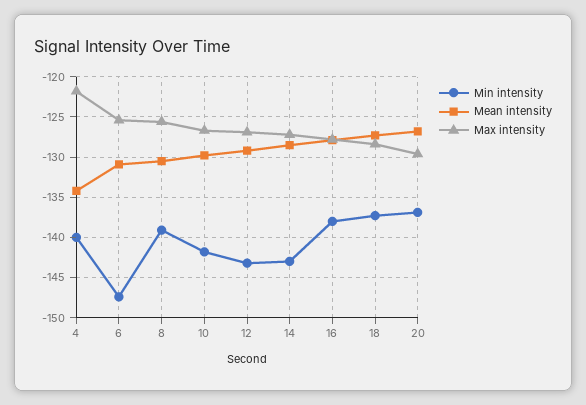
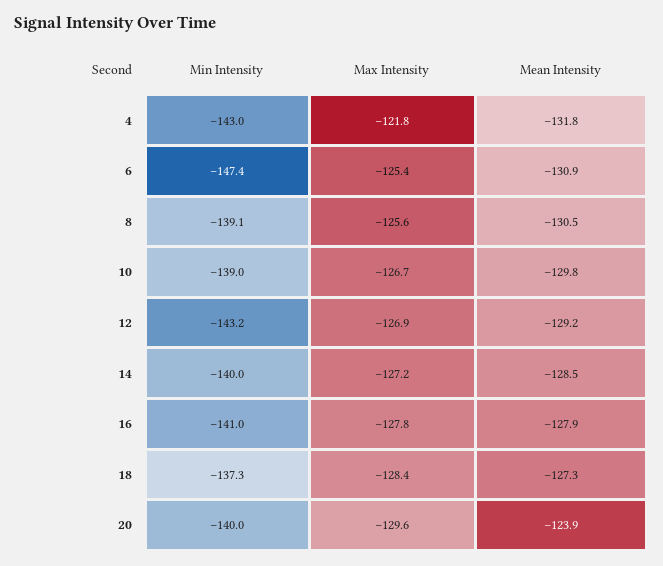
  {
    "Min intensity": {
-     "4": -140,
+     "4": -143,
      "6": -147.4,
      "8": -139.1,
-     "10": -142,
+     "10": -139,
      "12": -143.2,
-     "14": -143,
+     "14": -140,
-     "16": -138,
+     "16": -141,
      "18": -137.3,
-     "20": -137
+     "20": -140
    },
    "Mean intensity": {
-     "4": -134,
+     "4": -131.8,
      "6": -130.9,
      "8": -130.5,
      "10": -129.8,
      "12": -129.2,
      "14": -128.5,
      "16": -127.9,
      "18": -127.3,
-     "20": -127
+     "20": -123.9
    },
    "Max intensity": {
      "4": -121.8,
      "6": -125.4,
      "8": -125.6,
      "10": -126.7,
      "12": -126.9,
      "14": -127.2,
      "16": -127.8,
      "18": -128.4,
      "20": -129.6
    }
  }

